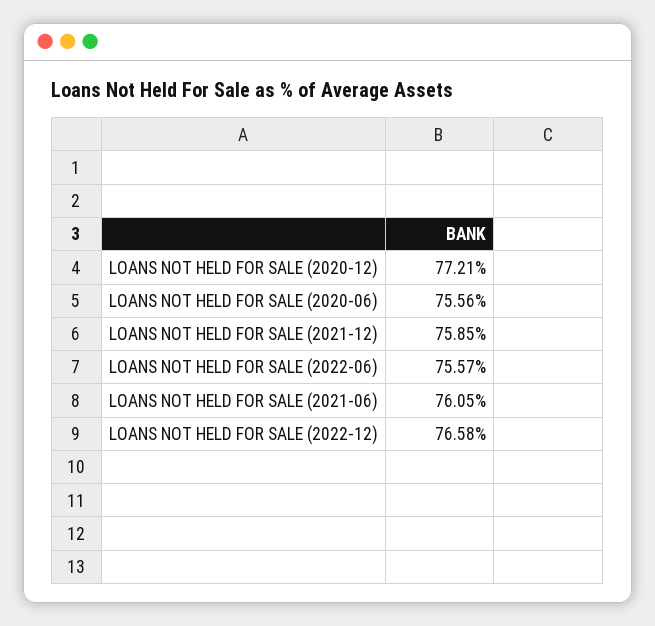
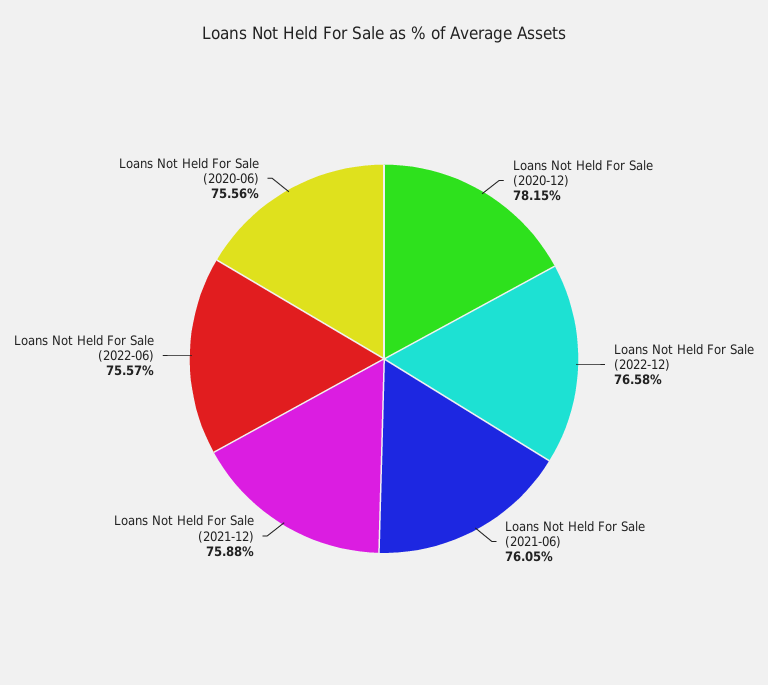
  {
-   "LOANS NOT HELD FOR SALE (2020-12)": 77.21,
+   "LOANS NOT HELD FOR SALE (2020-12)": 78.15,
    "LOANS NOT HELD FOR SALE (2020-06)": 75.56,
-   "LOANS NOT HELD FOR SALE (2021-12)": 75.85,
+   "LOANS NOT HELD FOR SALE (2021-12)": 75.88,
    "LOANS NOT HELD FOR SALE (2022-06)": 75.57,
    "LOANS NOT HELD FOR SALE (2021-06)": 76.05,
    "LOANS NOT HELD FOR SALE (2022-12)": 76.58
  }

